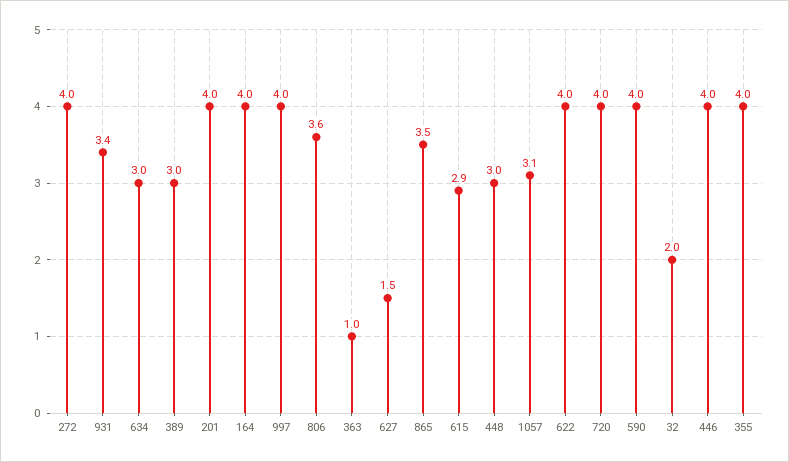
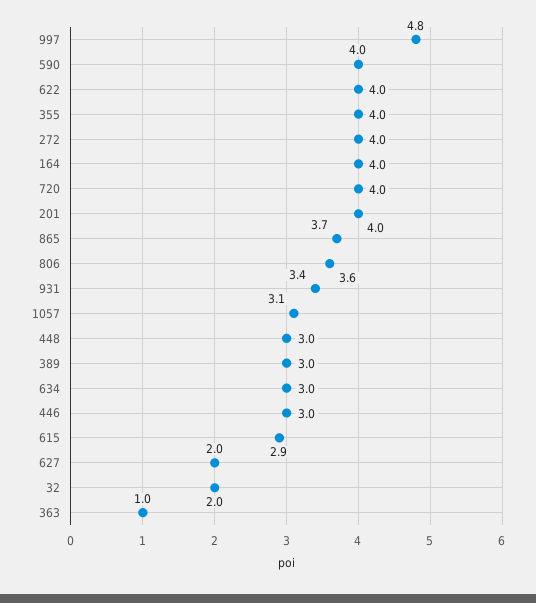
  {
    "272": 4,
    "931": 3.4,
    "634": 3,
    "389": 3,
    "201": 4,
    "164": 4,
-   "997": 4,
+   "997": 4.8,
    "806": 3.6,
    "363": 1,
-   "627": 1.5,
+   "627": 2,
-   "865": 3.5,
+   "865": 3.7,
    "615": 2.9,
    "448": 3,
    "1057": 3.1,
    "622": 4,
    "720": 4,
    "590": 4,
    "32": 2,
-   "446": 4,
+   "446": 3,
    "355": 4
  }

